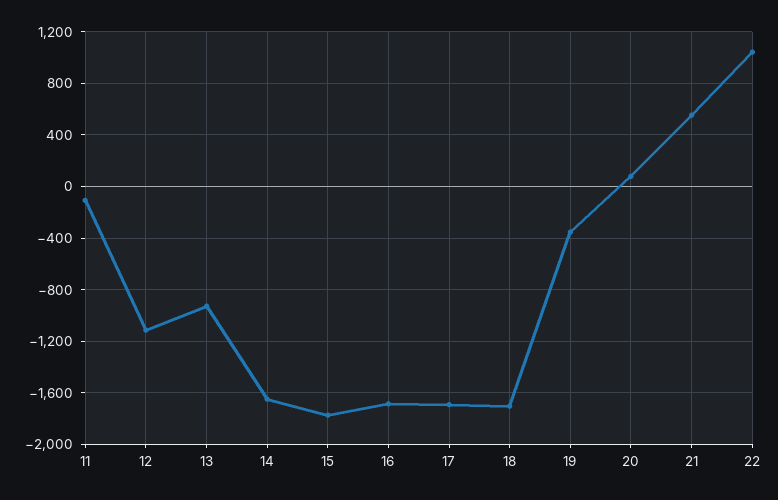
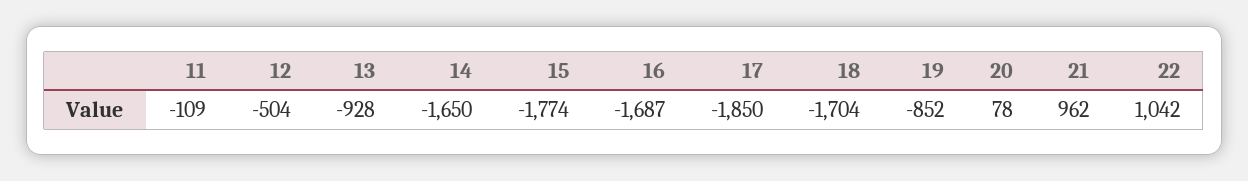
  {
    "11": -109,
-   "12": -1100,
+   "12": -504,
    "13": -928,
    "14": -1650,
    "15": -1774,
    "16": -1687,
-   "17": -1700,
+   "17": -1850,
    "18": -1704,
-   "19": -350,
+   "19": -852,
    "20": 78,
-   "21": 550,
+   "21": 962,
    "22": 1042
  }

